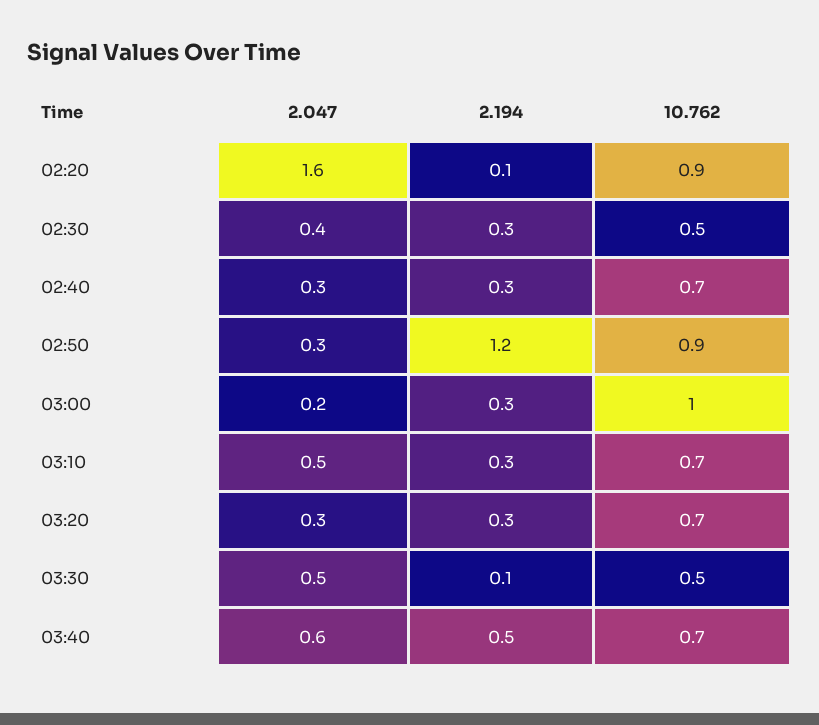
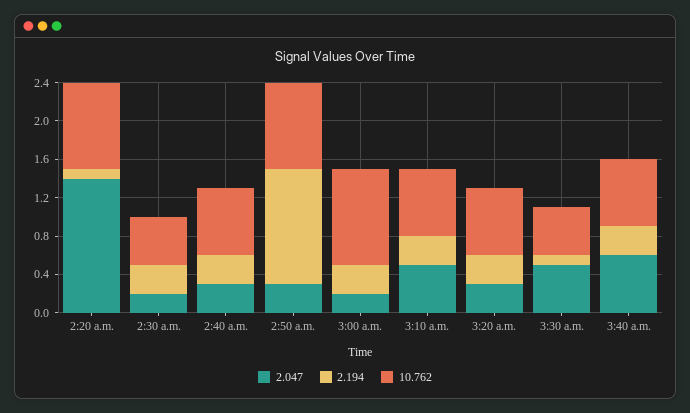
  {
    "2.047": {
-     "02:20": 1.6,
+     "02:20": 1.4,
-     "02:30": 0.4,
+     "02:30": 0.2,
      "02:40": 0.3,
      "02:50": 0.3,
      "03:00": 0.2,
      "03:10": 0.5,
      "03:20": 0.3,
      "03:30": 0.5,
      "03:40": 0.6
    },
    "2.194": {
      "02:20": 0.1,
      "02:30": 0.3,
      "02:40": 0.3,
      "02:50": 1.2,
      "03:00": 0.3,
      "03:10": 0.3,
      "03:20": 0.3,
      "03:30": 0.1,
-     "03:40": 0.5
+     "03:40": 0.3
    },
    "10.762": {
      "02:20": 0.9,
      "02:30": 0.5,
      "02:40": 0.7,
      "02:50": 0.9,
      "03:00": 1,
      "03:10": 0.7,
      "03:20": 0.7,
      "03:30": 0.5,
      "03:40": 0.7
    }
  }

